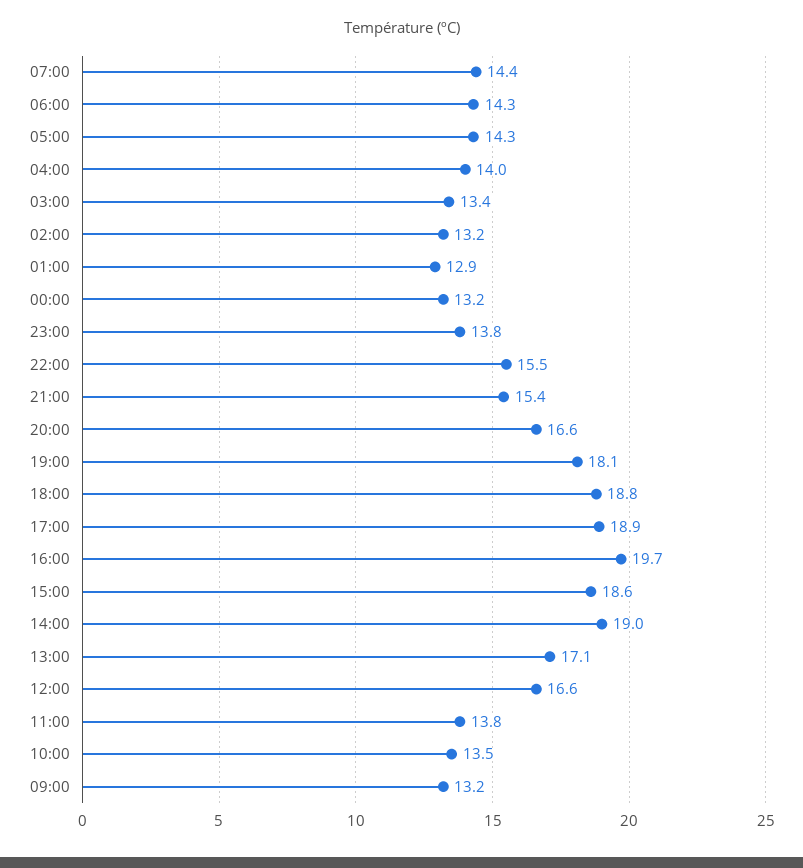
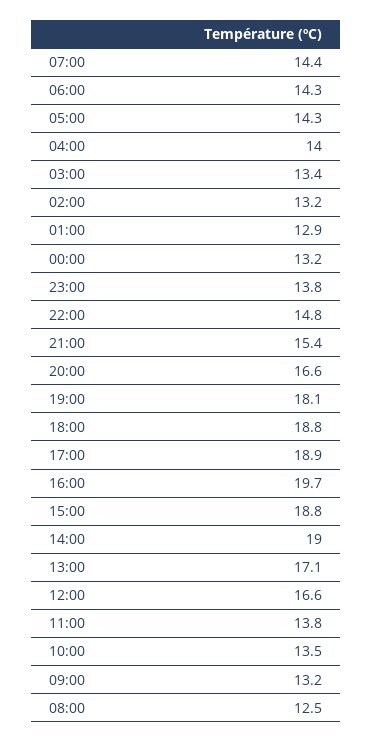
  {
    "07:00": 14.4,
    "06:00": 14.3,
    "05:00": 14.3,
    "04:00": 14,
    "03:00": 13.4,
    "02:00": 13.2,
    "01:00": 12.9,
    "00:00": 13.2,
    "23:00": 13.8,
-   "22:00": 15.5,
+   "22:00": 14.8,
    "21:00": 15.4,
    "20:00": 16.6,
    "19:00": 18.1,
    "18:00": 18.8,
    "17:00": 18.9,
    "16:00": 19.7,
-   "15:00": 18.6,
+   "15:00": 18.8,
    "14:00": 19,
    "13:00": 17.1,
    "12:00": 16.6,
    "11:00": 13.8,
    "10:00": 13.5,
-   "09:00": 13.2
+   "09:00": 13.2,
+   "08:00": 12.5
  }

